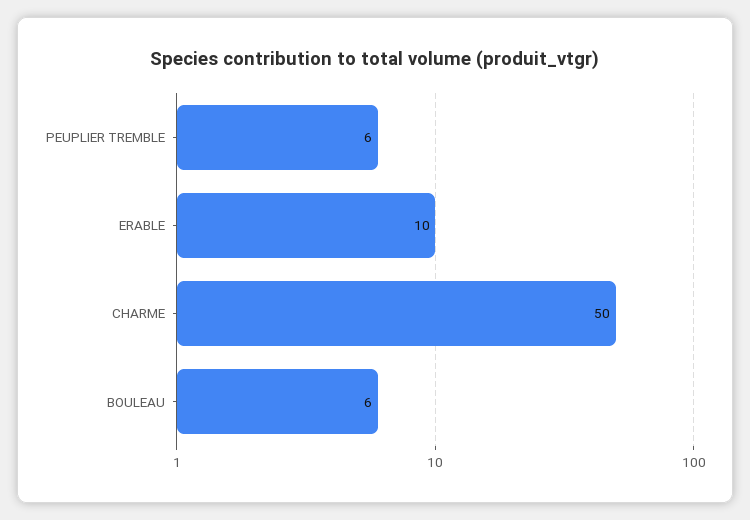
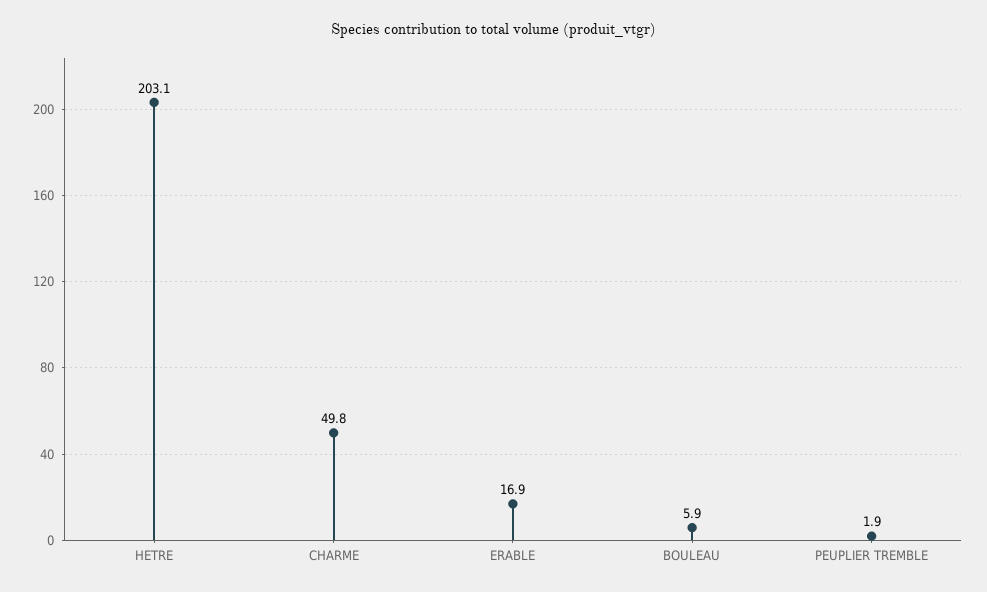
  {
-   "PEUPLIER TREMBLE": 6,
+   "PEUPLIER TREMBLE": 1.9,
-   "ERABLE": 10,
+   "ERABLE": 16.9,
    "CHARME": 49.8,
-   "BOULEAU": 5.9
+   "BOULEAU": 5.9,
+   "HETRE": 203.1
  }

